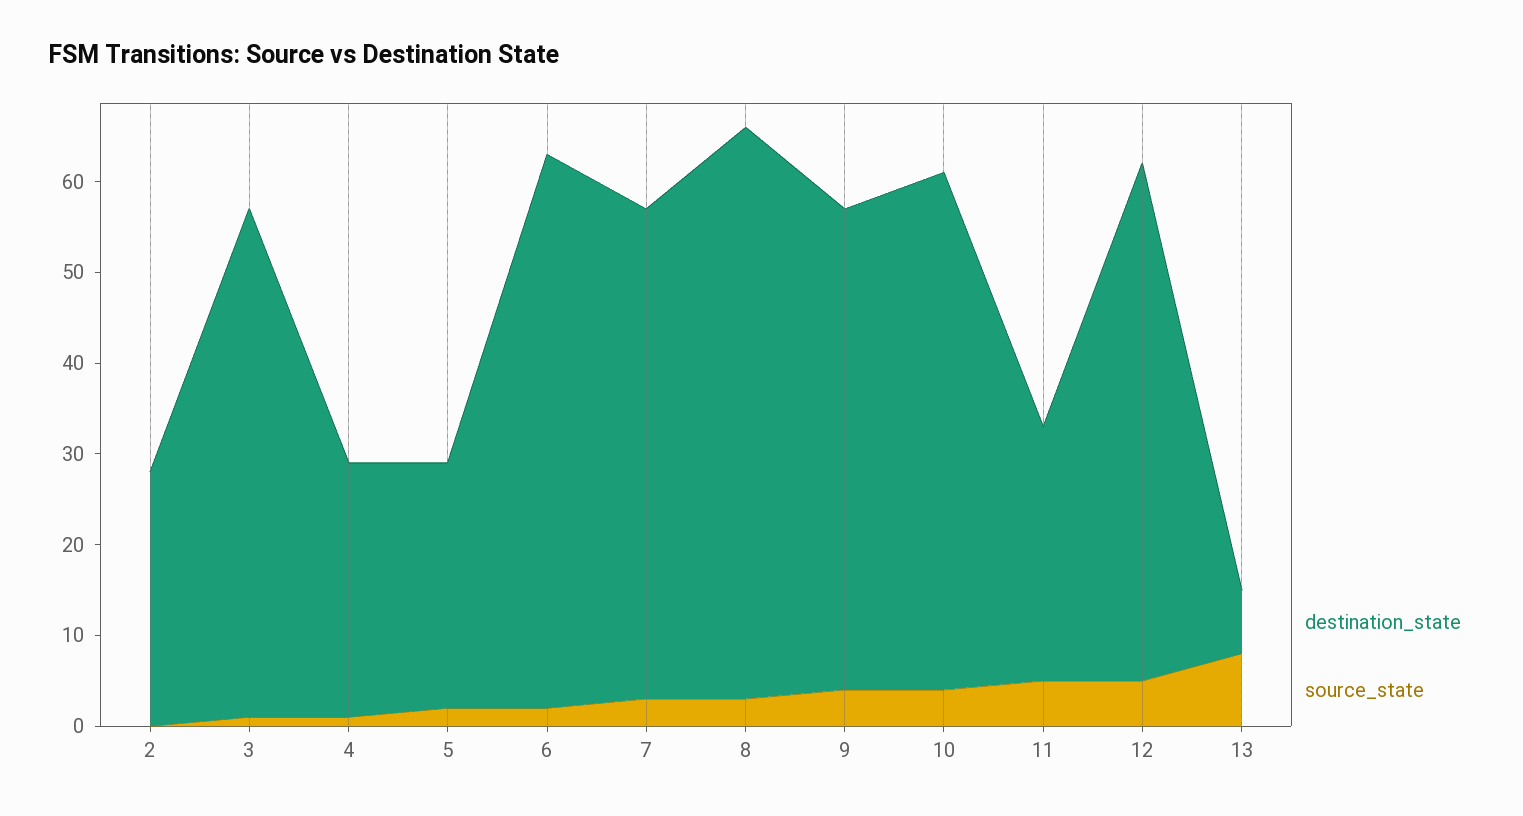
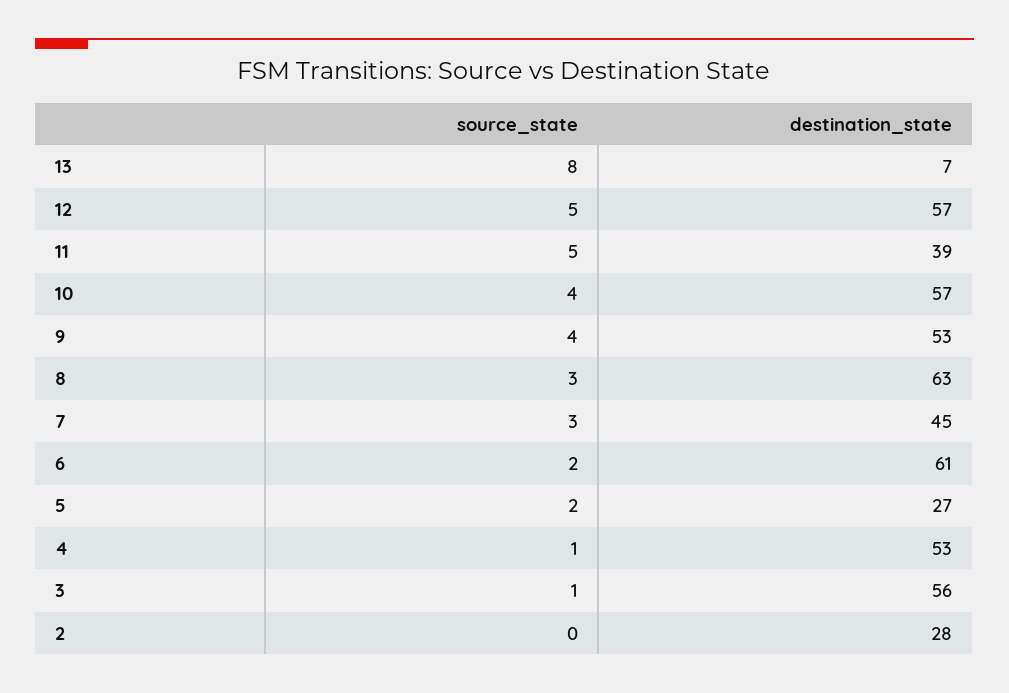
  {
    "destination_state": {
      "2": 28,
      "3": 56,
-     "4": 28,
+     "4": 53,
      "5": 27,
      "6": 61,
-     "7": 54,
+     "7": 45,
      "8": 63,
      "9": 53,
      "10": 57,
-     "11": 28,
+     "11": 39,
      "12": 57,
      "13": 7
    },
    "source_state": {
      "2": 0,
      "3": 1,
      "4": 1,
      "5": 2,
      "6": 2,
      "7": 3,
      "8": 3,
      "9": 4,
      "10": 4,
      "11": 5,
      "12": 5,
      "13": 8
    }
  }

